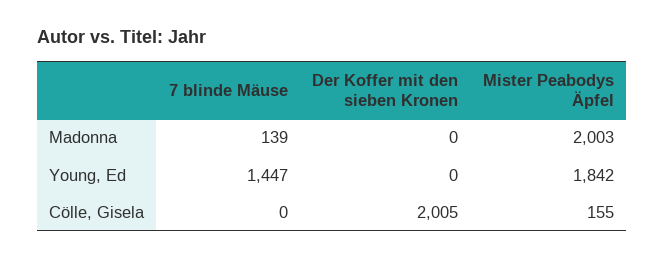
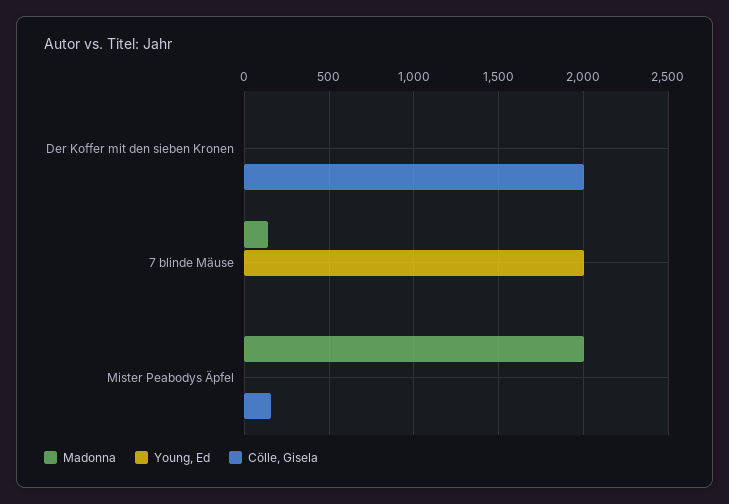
  {
    "Madonna": {
      "7 blinde Mäuse": 139,
      "Der Koffer mit den sieben Kronen": 0,
      "Mister Peabodys Äpfel": 2003
    },
    "Young, Ed": {
-     "7 blinde Mäuse": 1447,
+     "7 blinde Mäuse": 2000,
      "Der Koffer mit den sieben Kronen": 0,
-     "Mister Peabodys Äpfel": 1842
+     "Mister Peabodys Äpfel": 0
    },
    "Cölle, Gisela": {
      "7 blinde Mäuse": 0,
      "Der Koffer mit den sieben Kronen": 2005,
      "Mister Peabodys Äpfel": 155
    }
  }

